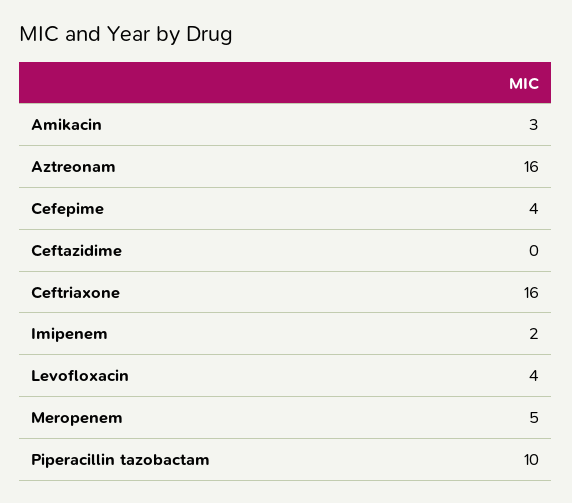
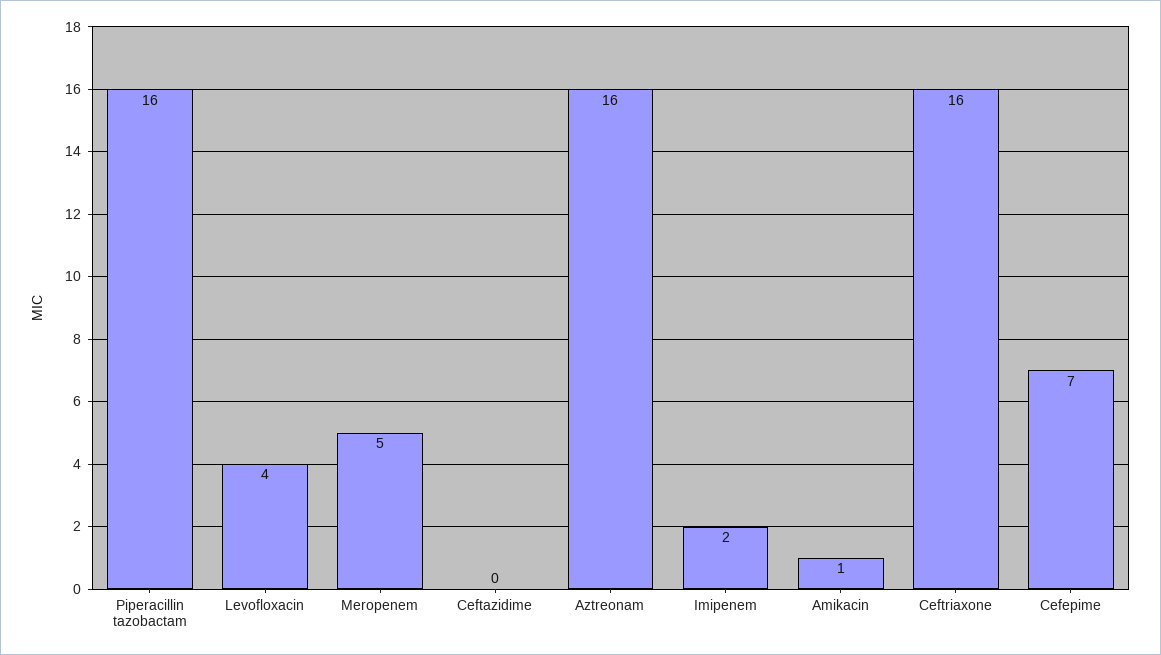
  {
-   "Amikacin": 3,
+   "Amikacin": 1,
    "Aztreonam": 16,
-   "Cefepime": 4,
+   "Cefepime": 7,
    "Ceftazidime": 0,
    "Ceftriaxone": 16,
    "Imipenem": 2,
    "Levofloxacin": 4,
    "Meropenem": 5,
-   "Piperacillin tazobactam": 10
+   "Piperacillin tazobactam": 16
  }

